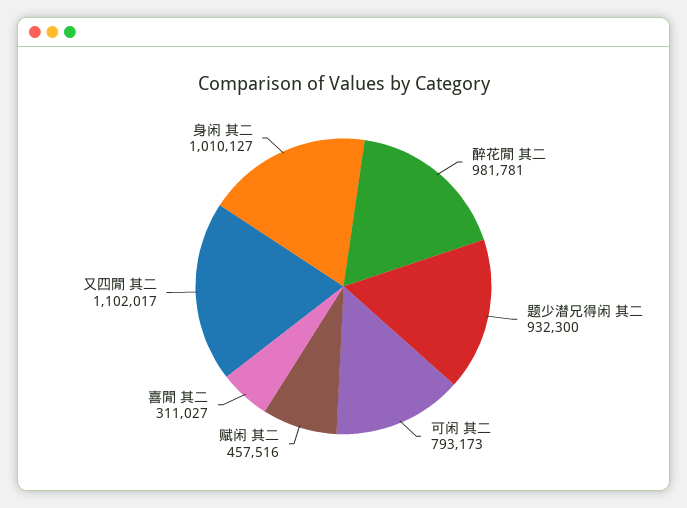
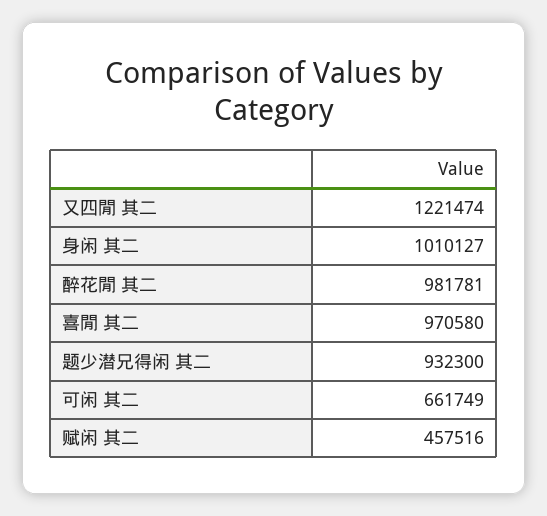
  {
    "醉花閒 其二": 981781,
    "题少潜兄得闲 其二": 932300,
-   "可闲 其二": 793173,
+   "可闲 其二": 661749,
    "赋闲 其二": 457516,
-   "喜閒 其二": 311027,
+   "喜閒 其二": 970580,
-   "又四閒 其二": 1102017,
+   "又四閒 其二": 1221474,
    "身闲 其二": 1010127
  }

